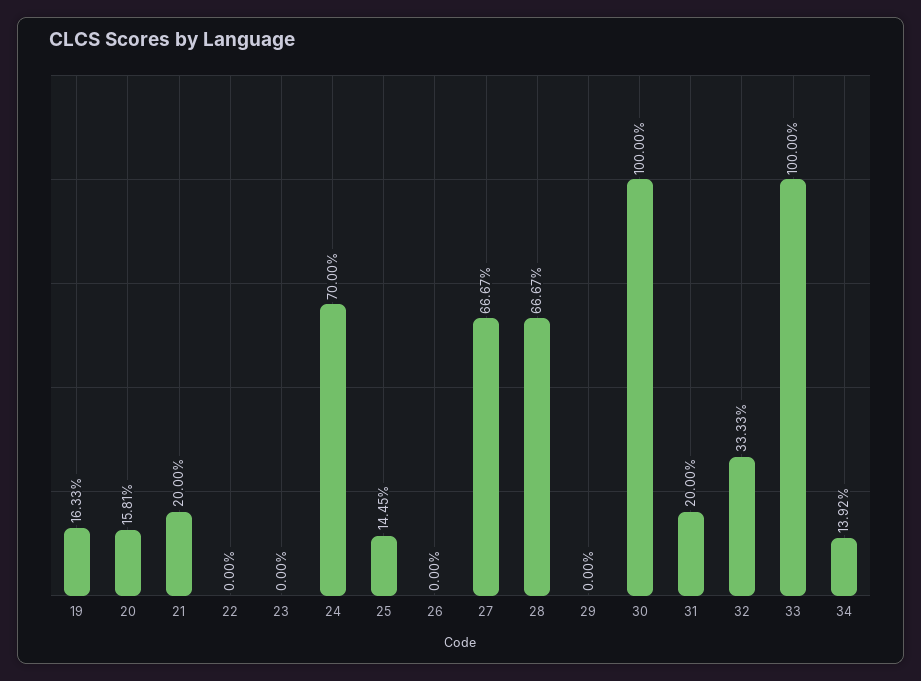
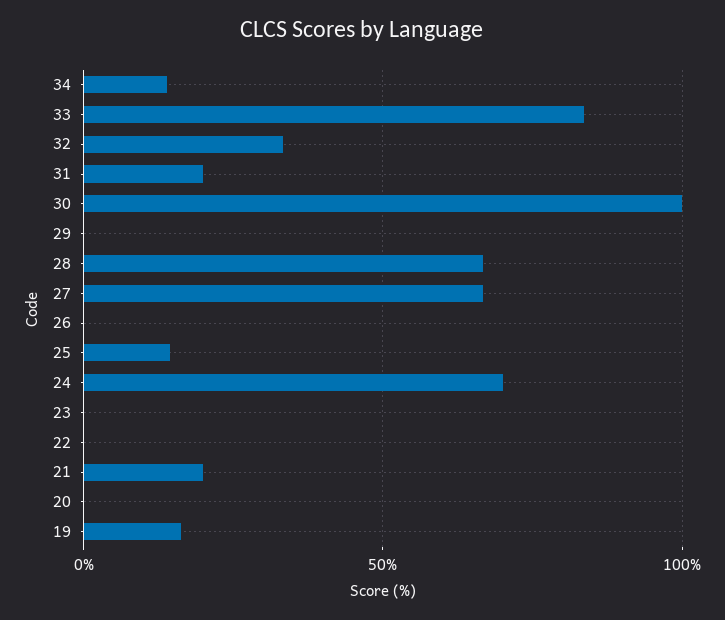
  {
    "19": 16.33,
-   "20": 15.81,
+   "20": 0,
    "21": 20,
    "22": 0,
    "23": 0,
    "24": 70,
    "25": 14.45,
    "26": 0,
    "27": 66.67,
    "28": 66.67,
    "29": 0,
    "30": 100,
    "31": 20,
    "32": 33.33,
-   "33": 100,
+   "33": 85,
    "34": 13.92
  }

